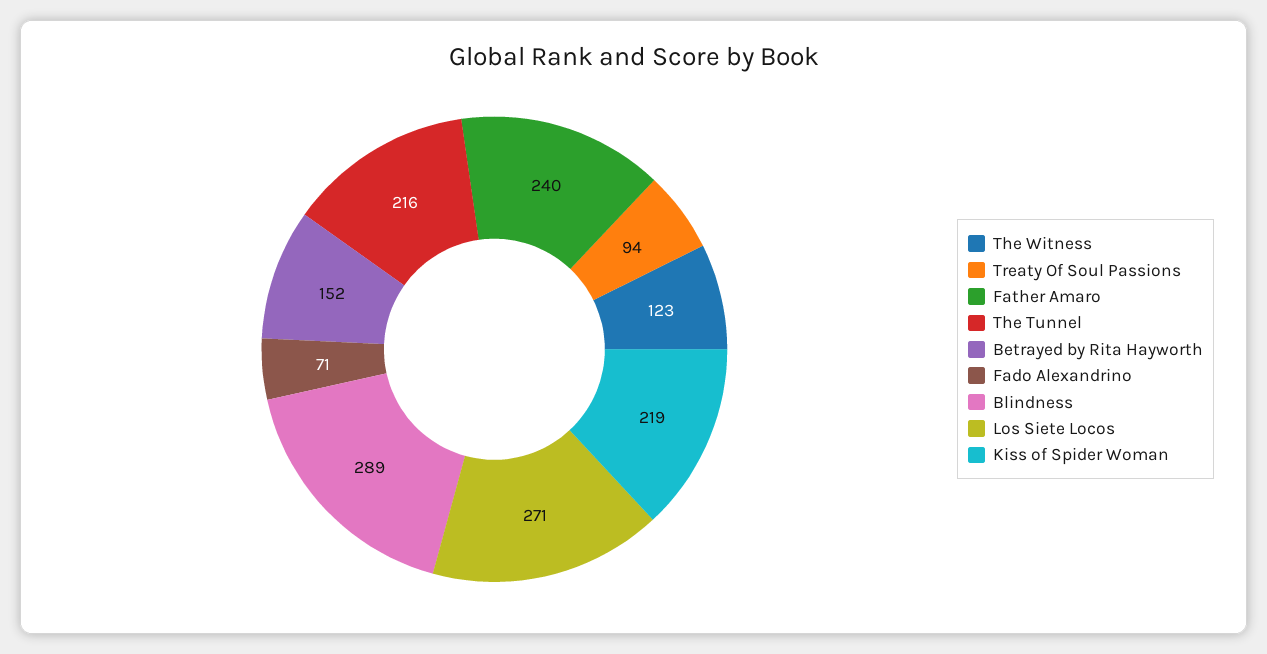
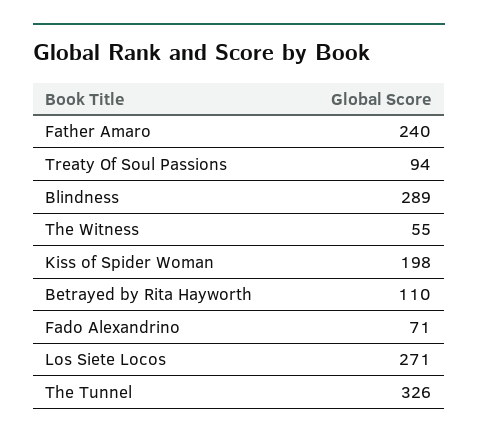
  {
-   "The Witness": 123,
+   "The Witness": 55,
    "Treaty Of Soul Passions": 94,
    "Father Amaro": 240,
-   "The Tunnel": 216,
+   "The Tunnel": 326,
-   "Betrayed by Rita Hayworth": 152,
+   "Betrayed by Rita Hayworth": 110,
    "Fado Alexandrino": 71,
    "Blindness": 289,
    "Los Siete Locos": 271,
-   "Kiss of Spider Woman": 219
+   "Kiss of Spider Woman": 198
  }

